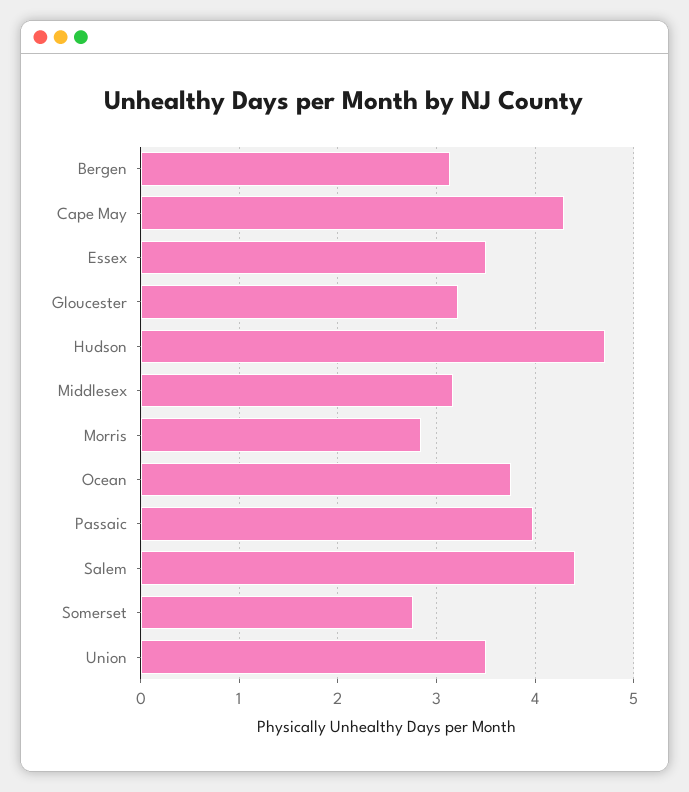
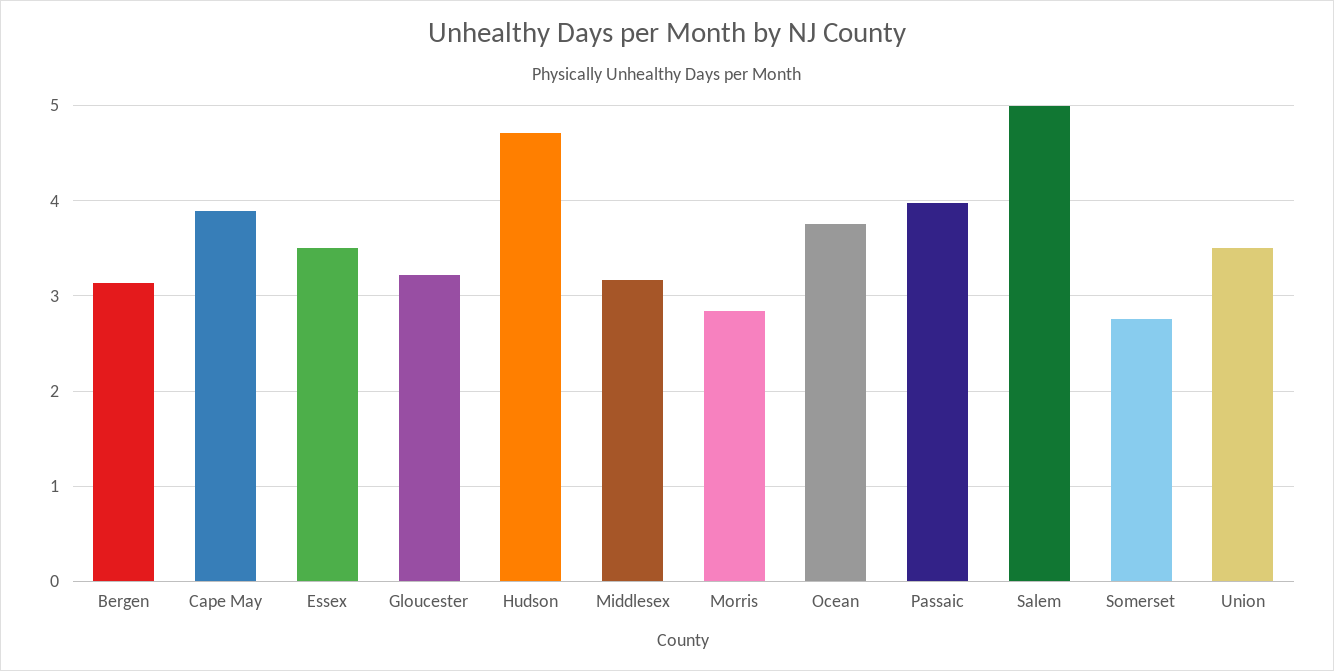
  {
    "Bergen": 3.1,
-   "Cape May": 4.3,
+   "Cape May": 3.9,
    "Essex": 3.5,
    "Gloucester": 3.2,
    "Hudson": 4.7,
    "Middlesex": 3.2,
    "Morris": 2.8,
    "Ocean": 3.8,
    "Passaic": 4,
-   "Salem": 4.4,
+   "Salem": 5,
    "Somerset": 2.8,
    "Union": 3.5
  }

